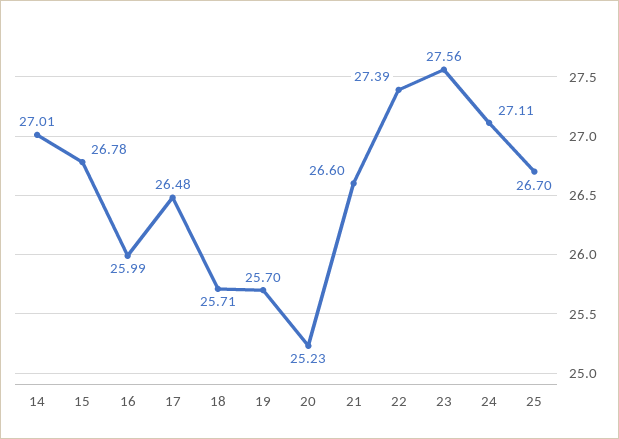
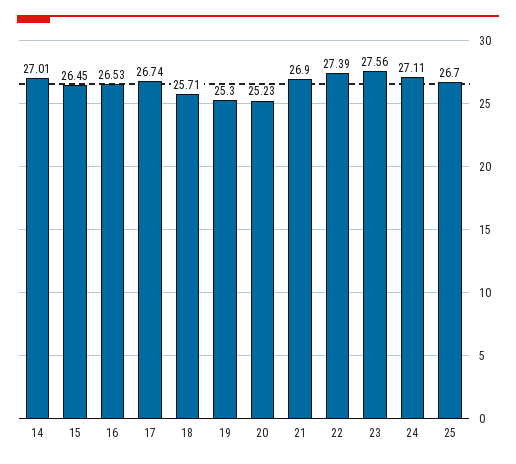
  {
    "14": 27.01,
-   "15": 26.78,
+   "15": 26.45,
-   "16": 25.99,
+   "16": 26.53,
-   "17": 26.48,
+   "17": 26.74,
    "18": 25.71,
-   "19": 25.7,
+   "19": 25.3,
    "20": 25.23,
-   "21": 26.6,
+   "21": 26.9,
    "22": 27.39,
    "23": 27.56,
    "24": 27.11,
    "25": 26.7
  }

